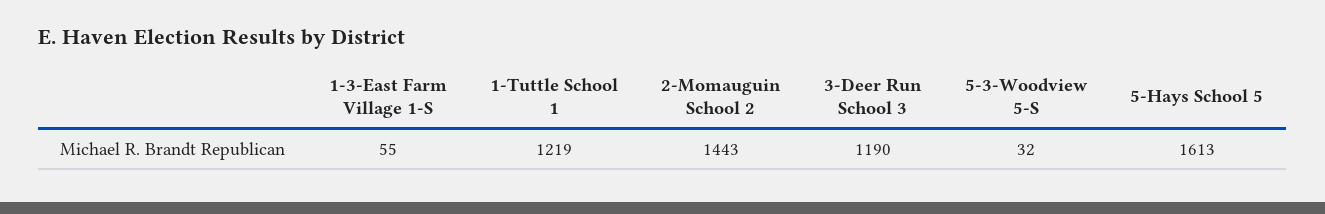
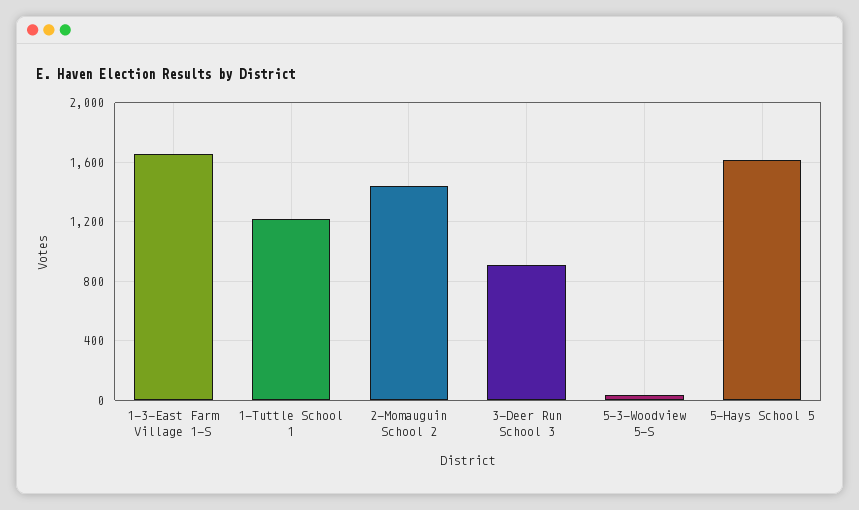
  {
-   "1-3-East Farm Village 1-S": 55,
+   "1-3-East Farm Village 1-S": 1650,
    "1-Tuttle School 1": 1219,
    "2-Momauguin School 2": 1443,
-   "3-Deer Run School 3": 1190,
+   "3-Deer Run School 3": 900,
    "5-3-Woodview 5-S": 32,
    "5-Hays School 5": 1613
  }

